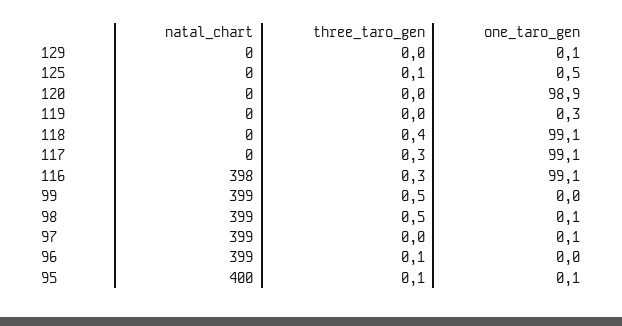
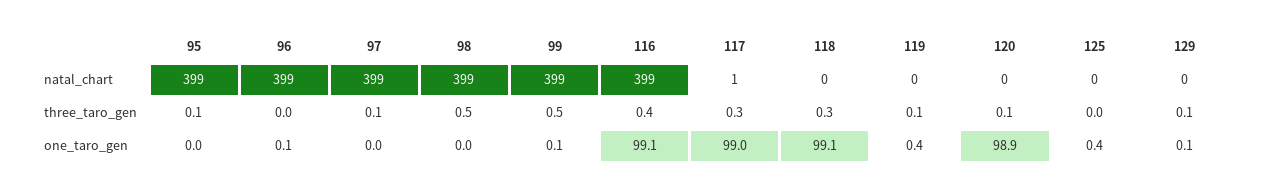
  {
    "natal_chart": {
      "129": 0,
      "125": 0,
      "120": 0,
      "119": 0,
      "118": 0,
-     "117": 0,
+     "117": 1,
-     "116": 398,
+     "116": 399,
      "99": 399,
      "98": 399,
      "97": 399,
      "96": 399,
-     "95": 400
+     "95": 399
    },
    "three_taro_gen": {
-     "129": 0,
+     "129": 0.1,
-     "125": 0.1,
+     "125": 0,
-     "120": 0,
+     "120": 0.1,
-     "119": 0,
+     "119": 0.1,
-     "118": 0.4,
+     "118": 0.3,
      "117": 0.3,
-     "116": 0.3,
+     "116": 0.4,
      "99": 0.5,
      "98": 0.5,
-     "97": 0,
+     "97": 0.1,
-     "96": 0.1,
+     "96": 0,
      "95": 0.1
    },
    "one_taro_gen": {
      "129": 0.1,
-     "125": 0.5,
+     "125": 0.4,
      "120": 98.9,
-     "119": 0.3,
+     "119": 0.4,
      "118": 99.1,
-     "117": 99.1,
+     "117": 99,
      "116": 99.1,
-     "99": 0,
+     "99": 0.1,
-     "98": 0.1,
+     "98": 0,
-     "97": 0.1,
+     "97": 0,
-     "96": 0,
+     "96": 0.1,
-     "95": 0.1
+     "95": 0
    }
  }

